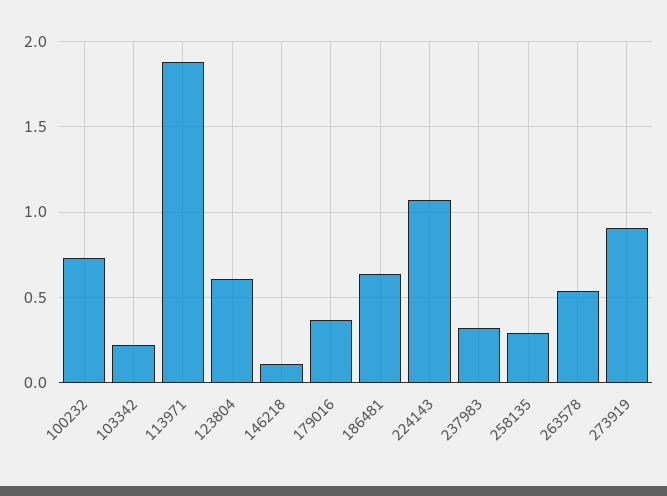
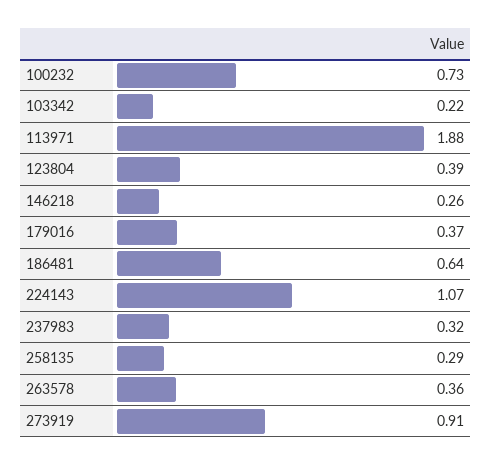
  {
    "100232": 0.73,
    "103342": 0.22,
    "113971": 1.88,
-   "123804": 0.6,
+   "123804": 0.39,
-   "146218": 0.1,
+   "146218": 0.26,
    "179016": 0.37,
    "186481": 0.64,
    "224143": 1.07,
    "237983": 0.32,
    "258135": 0.29,
-   "263578": 0.55,
+   "263578": 0.36,
    "273919": 0.91
  }

